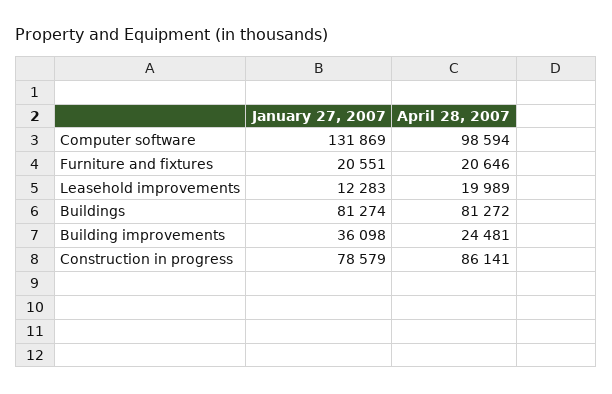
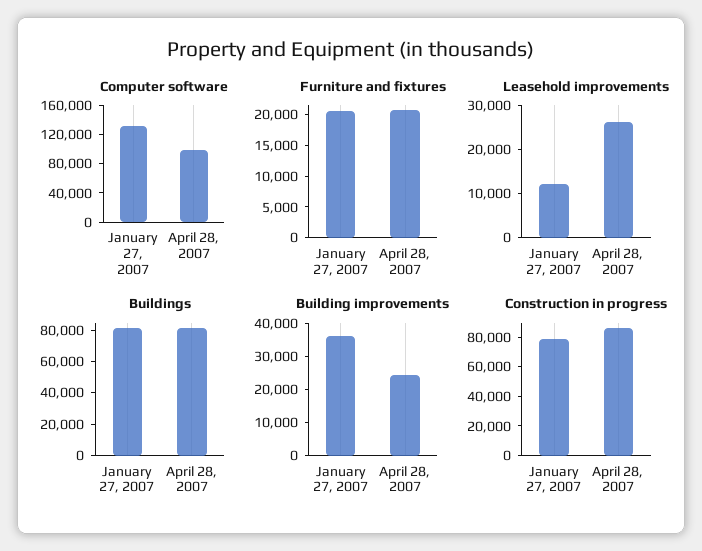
  {
    "Computer software": {
      "January 27, 2007": 131869,
      "April 28, 2007": 98594
    },
    "Furniture and fixtures": {
      "January 27, 2007": 20551,
      "April 28, 2007": 20646
    },
    "Leasehold improvements": {
      "January 27, 2007": 12283,
-     "April 28, 2007": 19989
+     "April 28, 2007": 26000
    },
    "Buildings": {
      "January 27, 2007": 81274,
      "April 28, 2007": 81272
    },
    "Building improvements": {
      "January 27, 2007": 36098,
      "April 28, 2007": 24481
    },
    "Construction in progress": {
      "January 27, 2007": 78579,
      "April 28, 2007": 86141
    }
  }

